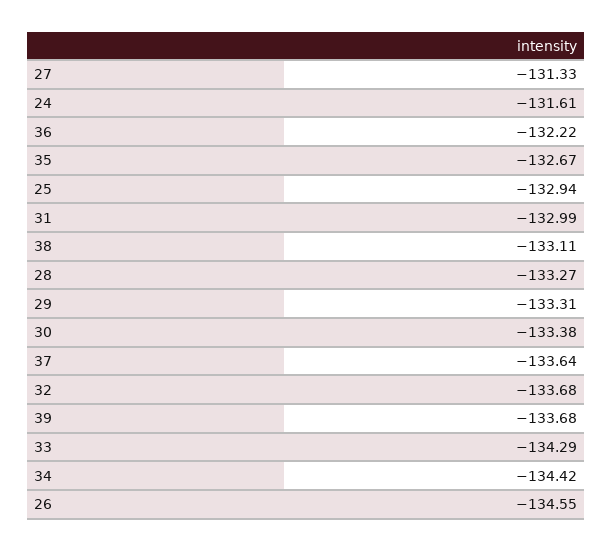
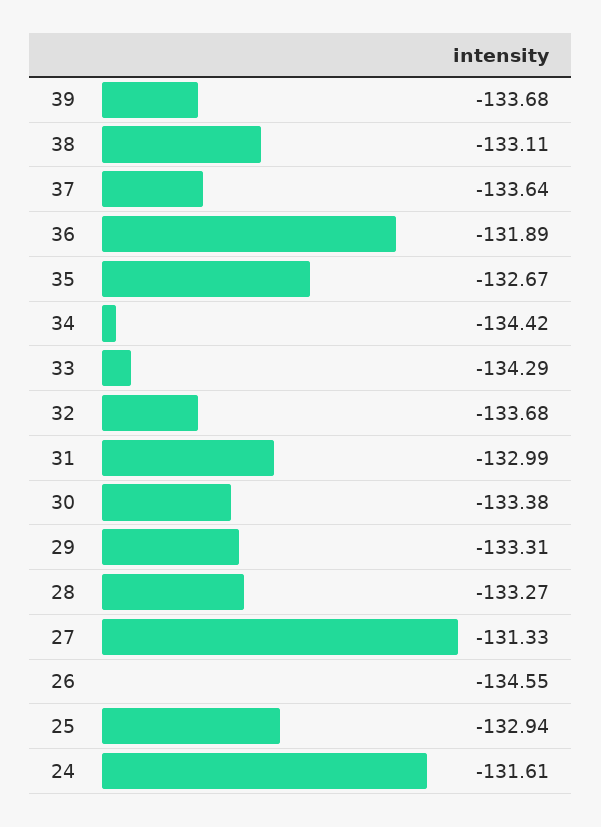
  {
    "27": -131.33,
    "24": -131.61,
-   "36": -132.22,
+   "36": -131.89,
    "35": -132.67,
    "25": -132.94,
    "31": -132.99,
    "38": -133.11,
    "28": -133.27,
    "29": -133.31,
    "30": -133.38,
    "37": -133.64,
    "32": -133.68,
    "39": -133.68,
    "33": -134.29,
    "34": -134.42,
    "26": -134.55
  }

